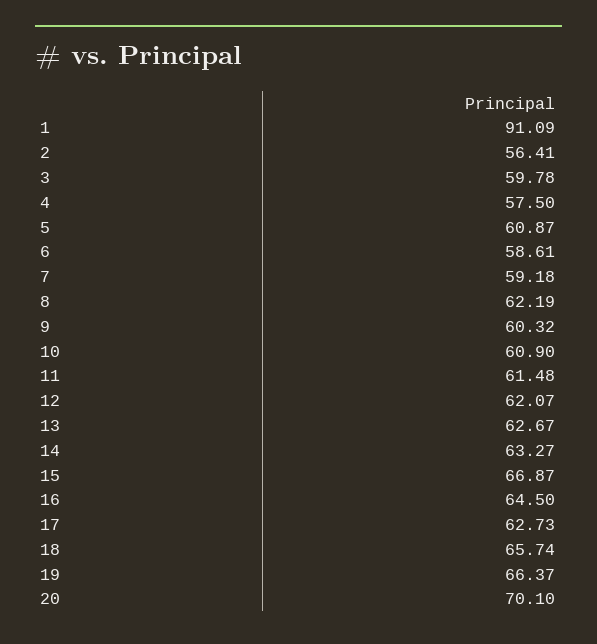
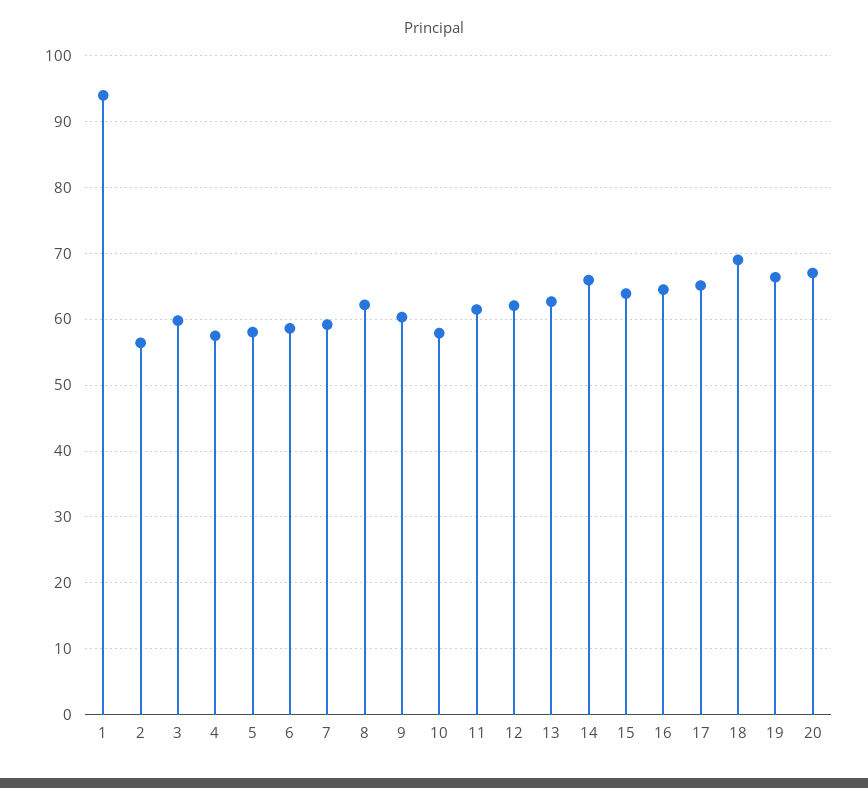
  {
-   "1": 91.09,
+   "1": 94,
    "2": 56.41,
    "3": 59.78,
    "4": 57.5,
-   "5": 60.87,
+   "5": 58,
    "6": 58.61,
    "7": 59.18,
    "8": 62.19,
    "9": 60.32,
-   "10": 60.9,
+   "10": 58,
    "11": 61.48,
    "12": 62.07,
    "13": 62.67,
-   "14": 63.27,
+   "14": 66,
-   "15": 66.87,
+   "15": 64,
    "16": 64.5,
-   "17": 62.73,
+   "17": 65,
-   "18": 65.74,
+   "18": 69,
    "19": 66.37,
-   "20": 70.1
+   "20": 67
  }

